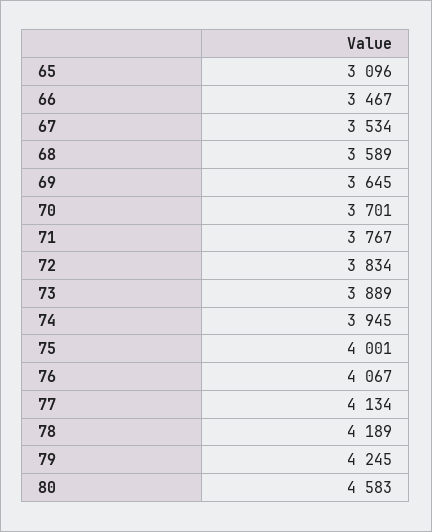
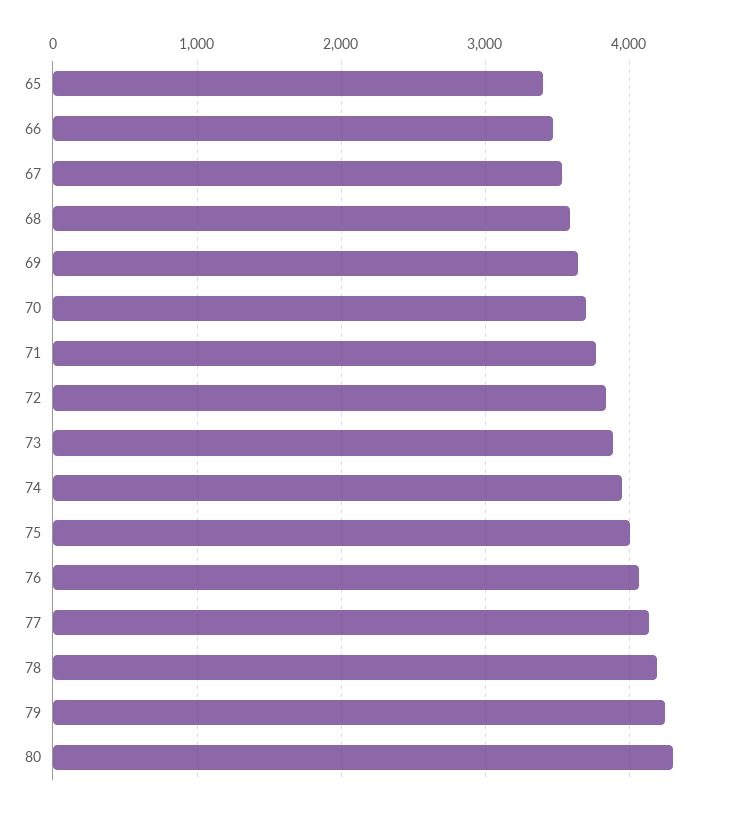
  {
-   "65": 3096,
+   "65": 3400,
    "66": 3467,
    "67": 3534,
    "68": 3589,
    "69": 3645,
    "70": 3701,
    "71": 3767,
    "72": 3834,
    "73": 3889,
    "74": 3945,
    "75": 4001,
    "76": 4067,
    "77": 4134,
    "78": 4189,
    "79": 4245,
-   "80": 4583
+   "80": 4300
  }

